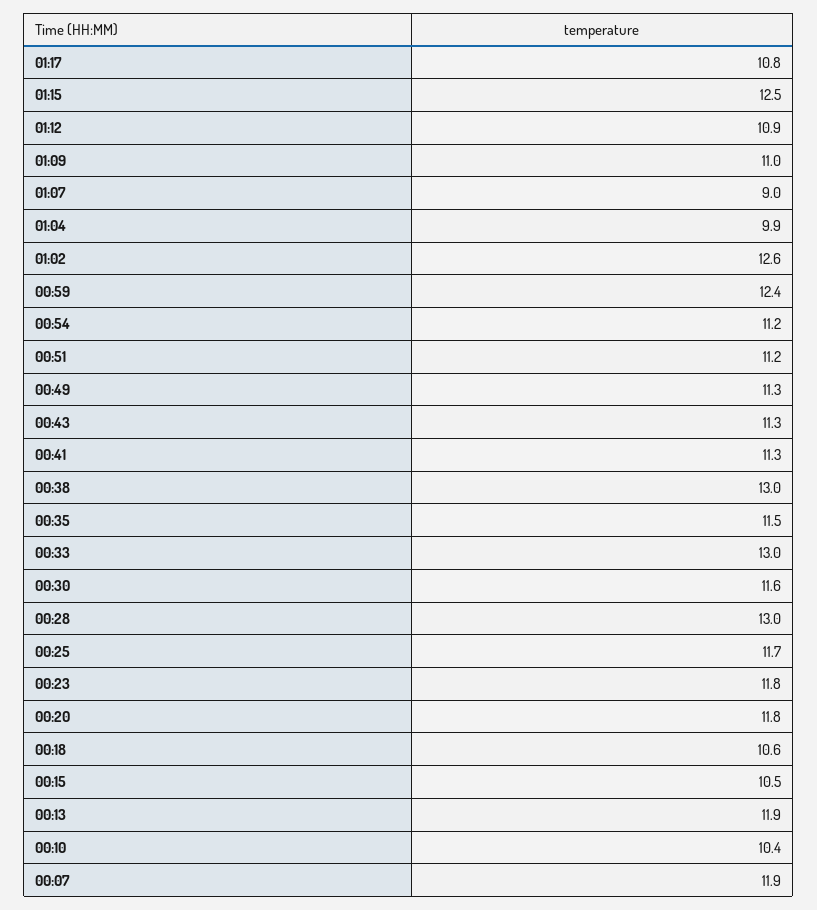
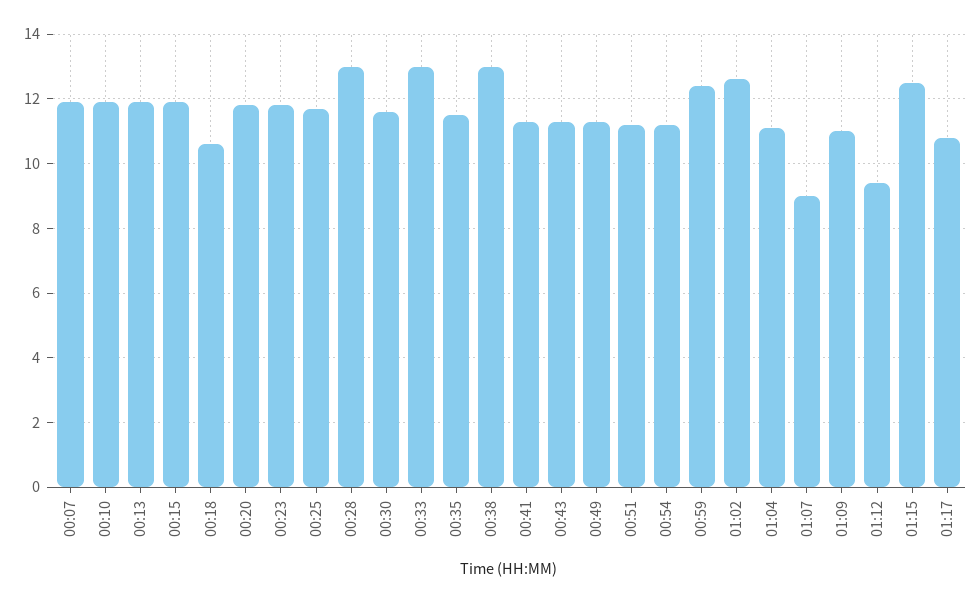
  {
    "01:17": 10.8,
    "01:15": 12.5,
-   "01:12": 10.9,
+   "01:12": 9.5,
    "01:09": 11,
    "01:07": 9,
-   "01:04": 9.9,
+   "01:04": 11,
    "01:02": 12.6,
    "00:59": 12.4,
    "00:54": 11.2,
    "00:51": 11.2,
    "00:49": 11.3,
    "00:43": 11.3,
    "00:41": 11.3,
    "00:38": 13,
    "00:35": 11.5,
    "00:33": 13,
    "00:30": 11.6,
    "00:28": 13,
    "00:25": 11.7,
    "00:23": 11.8,
    "00:20": 11.8,
    "00:18": 10.6,
-   "00:15": 10.5,
+   "00:15": 12,
    "00:13": 11.9,
-   "00:10": 10.4,
+   "00:10": 12,
    "00:07": 11.9
  }

